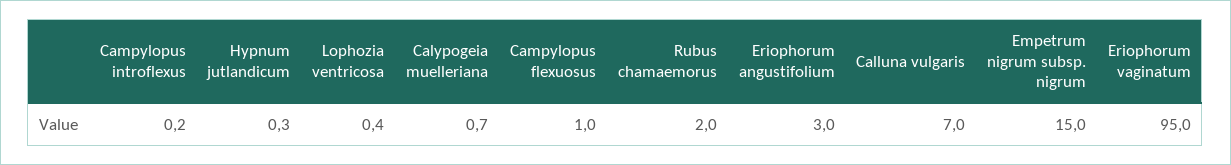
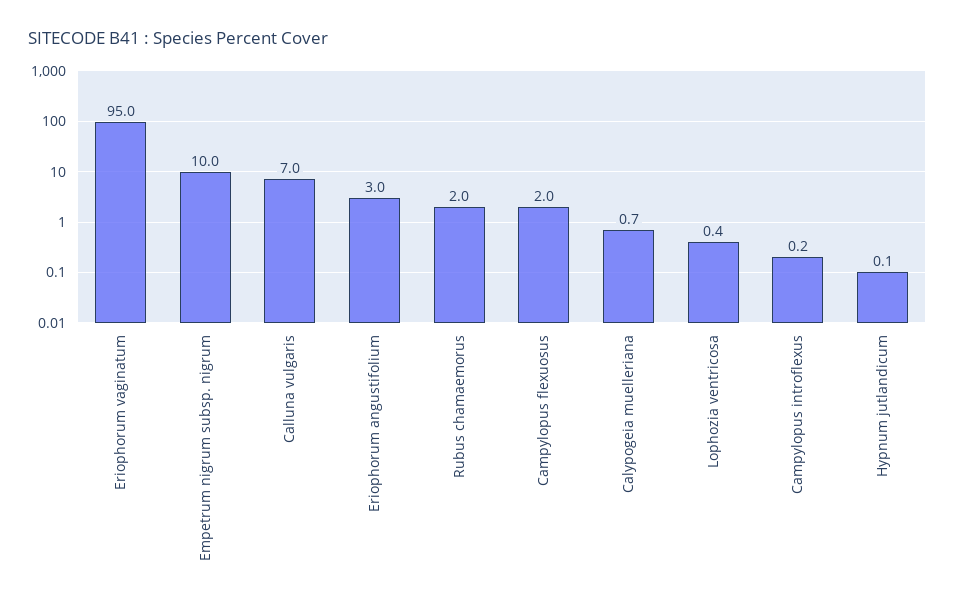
  {
    "Campylopus introflexus": 0.2,
-   "Hypnum jutlandicum": 0.3,
+   "Hypnum jutlandicum": 0.1,
    "Lophozia ventricosa": 0.4,
    "Calypogeia muelleriana": 0.7,
-   "Campylopus flexuosus": 1,
+   "Campylopus flexuosus": 2,
    "Rubus chamaemorus": 2,
    "Eriophorum angustifolium": 3,
    "Calluna vulgaris": 7,
-   "Empetrum nigrum subsp. nigrum": 15,
+   "Empetrum nigrum subsp. nigrum": 10,
    "Eriophorum vaginatum": 95
  }

